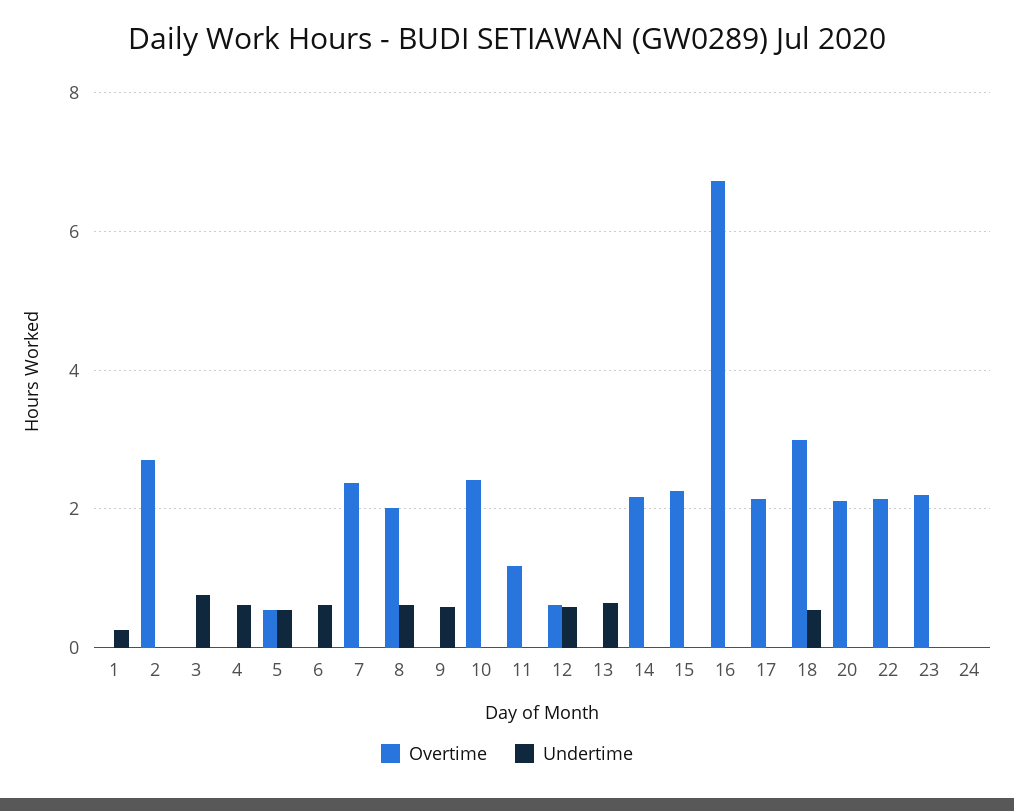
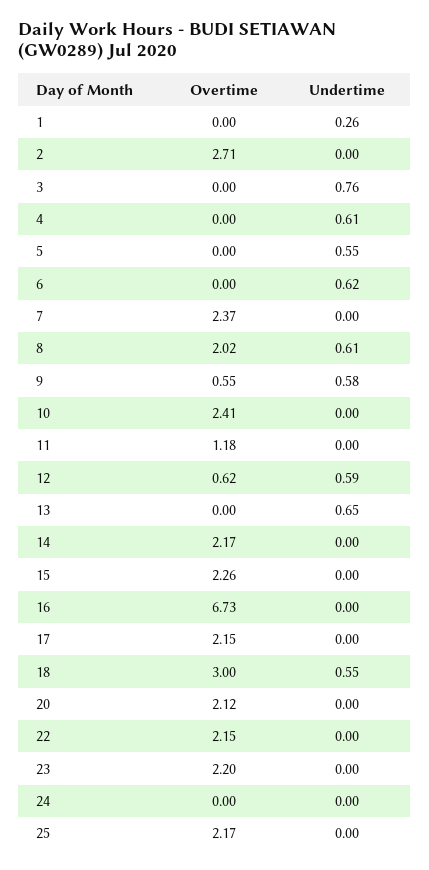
  {
    "Overtime": {
      "1": 0,
      "2": 2.71,
      "3": 0,
      "4": 0,
-     "5": 0.6,
+     "5": 0,
      "6": 0,
      "7": 2.37,
      "8": 2.02,
-     "9": 0,
+     "9": 0.55,
      "10": 2.41,
      "11": 1.18,
      "12": 0.62,
      "13": 0,
      "14": 2.17,
      "15": 2.26,
      "16": 6.73,
      "17": 2.15,
      "18": 3,
      "20": 2.12,
      "22": 2.15,
      "23": 2.2,
-     "24": 0
+     "24": 0,
+     "25": 2.17
    },
    "Undertime": {
      "1": 0.26,
      "2": 0,
      "3": 0.76,
      "4": 0.61,
      "5": 0.55,
      "6": 0.62,
      "7": 0,
      "8": 0.61,
      "9": 0.58,
      "10": 0,
      "11": 0,
      "12": 0.59,
      "13": 0.65,
      "14": 0,
      "15": 0,
      "16": 0,
      "17": 0,
      "18": 0.55,
      "20": 0,
      "22": 0,
      "23": 0,
-     "24": 0
+     "24": 0,
+     "25": 0
    }
  }

